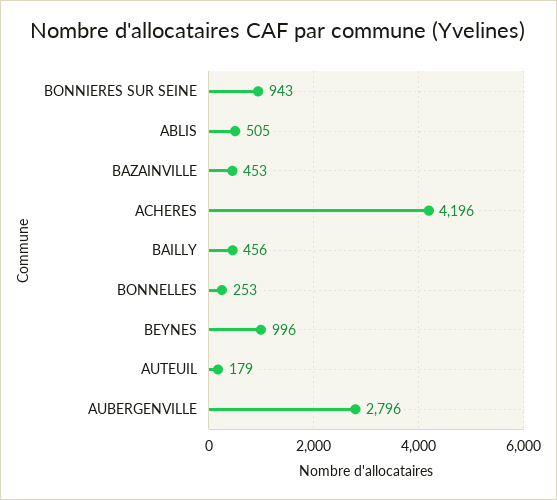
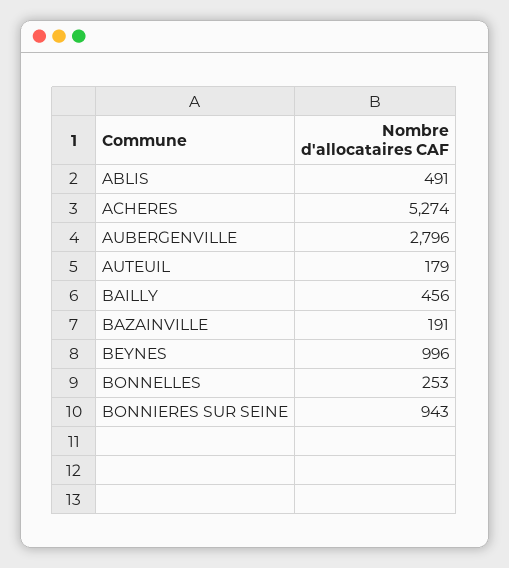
  {
    "BONNIERES SUR SEINE": 943,
-   "ABLIS": 505,
+   "ABLIS": 491,
-   "BAZAINVILLE": 453,
+   "BAZAINVILLE": 191,
-   "ACHERES": 4196,
+   "ACHERES": 5274,
    "BAILLY": 456,
    "BONNELLES": 253,
    "BEYNES": 996,
    "AUTEUIL": 179,
    "AUBERGENVILLE": 2796
  }

